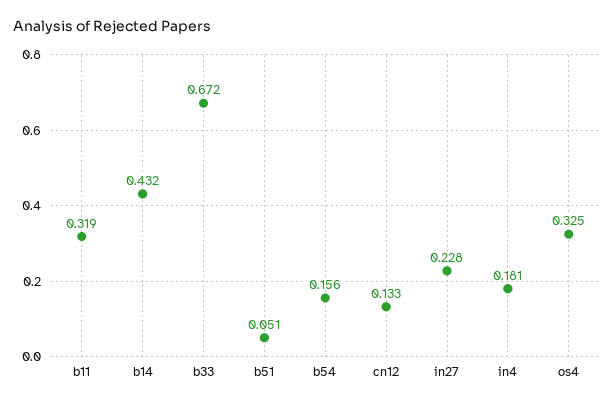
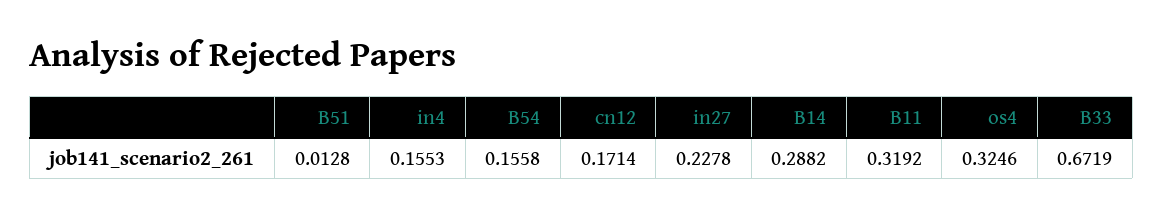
  {
    "b11": 0.3192,
-   "b14": 0.432,
+   "b14": 0.2882,
    "b33": 0.6719,
-   "b51": 0.051,
+   "b51": 0.0128,
    "b54": 0.1558,
-   "cn12": 0.133,
+   "cn12": 0.1714,
    "in27": 0.2278,
-   "in4": 0.181,
+   "in4": 0.1553,
    "os4": 0.3246
  }

